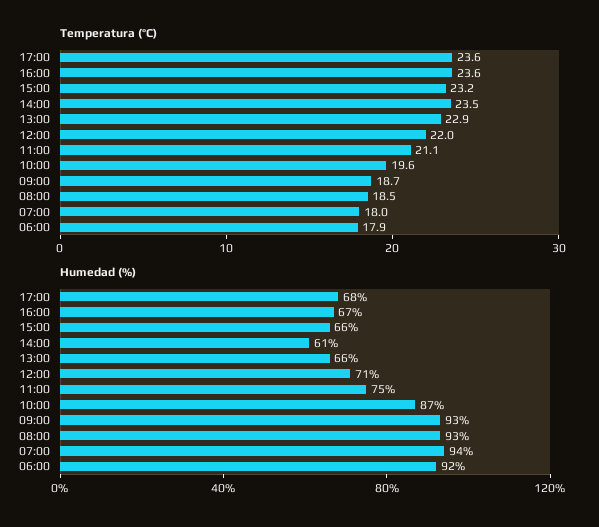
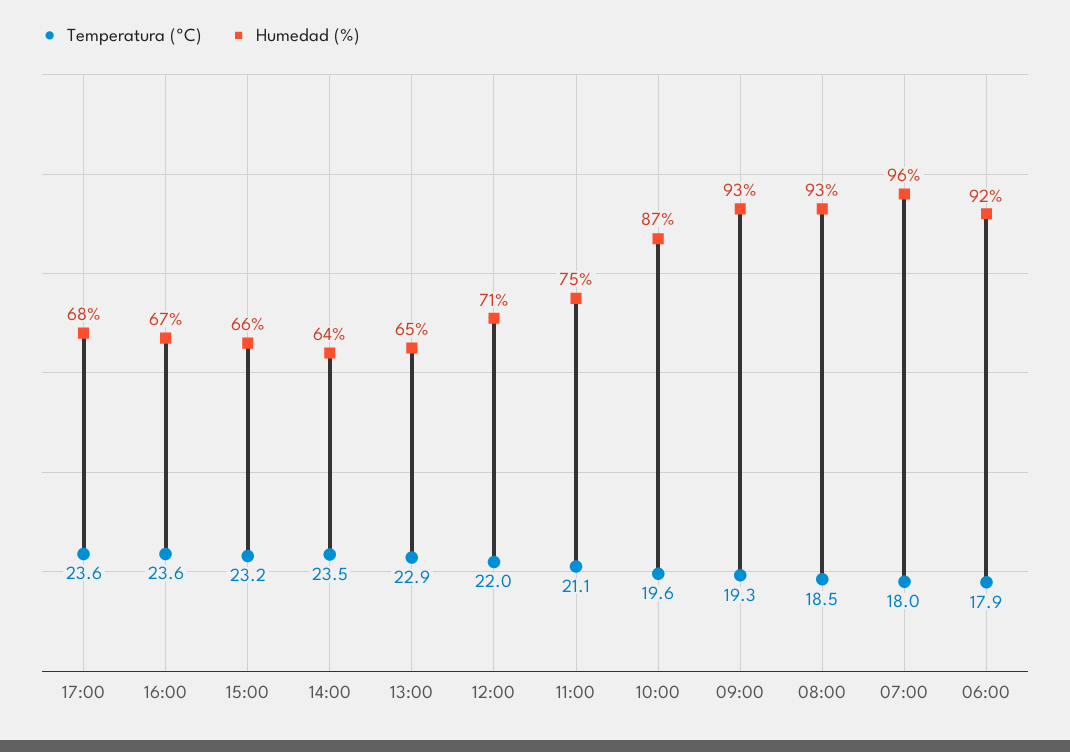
  {
    "Temperatura (ºC)": {
      "17:00": 23.6,
      "16:00": 23.6,
      "15:00": 23.2,
      "14:00": 23.5,
      "13:00": 22.9,
      "12:00": 22,
      "11:00": 21.1,
      "10:00": 19.6,
-     "09:00": 18.7,
+     "09:00": 19.3,
      "08:00": 18.5,
      "07:00": 18,
      "06:00": 17.9
    },
    "Humedad (%)": {
      "17:00": 68,
      "16:00": 67,
      "15:00": 66,
-     "14:00": 61,
+     "14:00": 64,
-     "13:00": 66,
+     "13:00": 65,
      "12:00": 71,
      "11:00": 75,
      "10:00": 87,
      "09:00": 93,
      "08:00": 93,
-     "07:00": 94,
+     "07:00": 96,
      "06:00": 92
    }
  }

